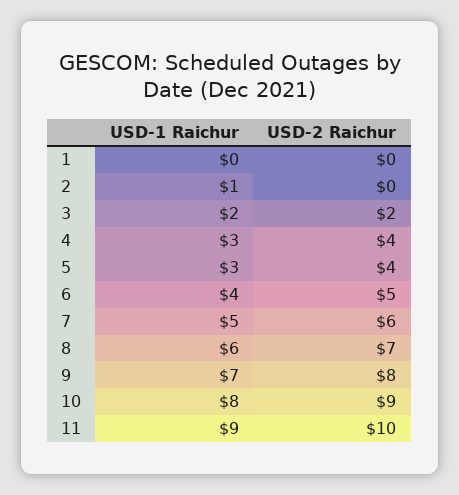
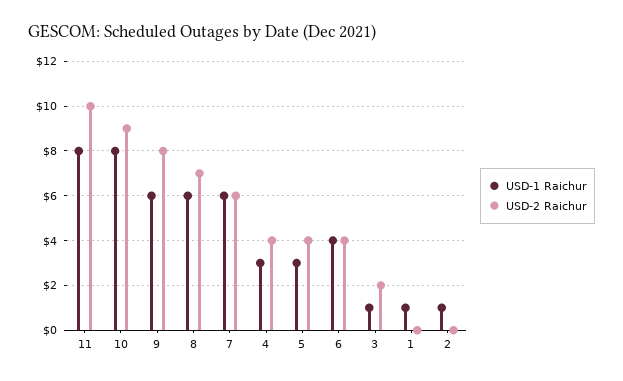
  {
    "USD-1 Raichur": {
-     "1": 0,
+     "1": 1,
      "2": 1,
-     "3": 2,
+     "3": 1,
      "4": 3,
      "5": 3,
      "6": 4,
-     "7": 5,
+     "7": 6,
      "8": 6,
-     "9": 7,
+     "9": 6,
      "10": 8,
-     "11": 9
+     "11": 8
    },
    "USD-2 Raichur": {
      "1": 0,
      "2": 0,
      "3": 2,
      "4": 4,
      "5": 4,
-     "6": 5,
+     "6": 4,
      "7": 6,
      "8": 7,
      "9": 8,
      "10": 9,
      "11": 10
    }
  }

